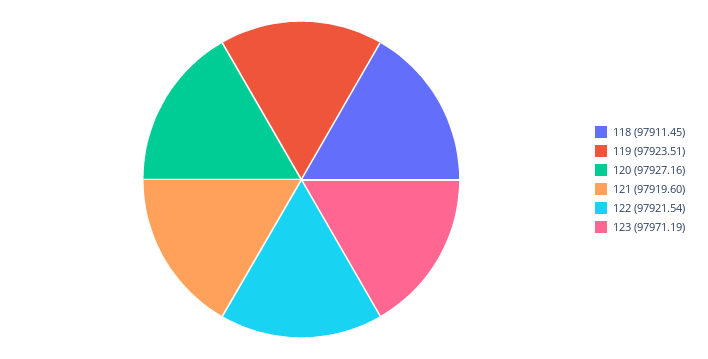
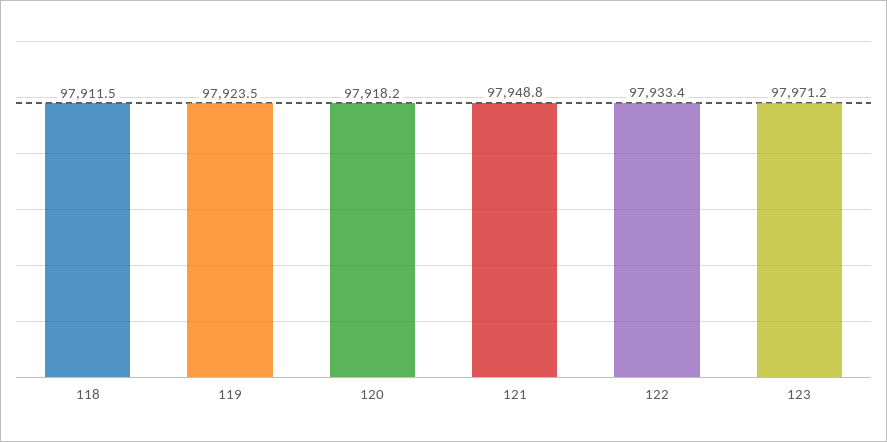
  {
    "118": 97911.45,
    "119": 97923.51,
-   "120": 97927.16,
+   "120": 97918.2,
-   "121": 97919.6,
+   "121": 97948.8,
-   "122": 97921.54,
+   "122": 97933.4,
    "123": 97971.19
  }

